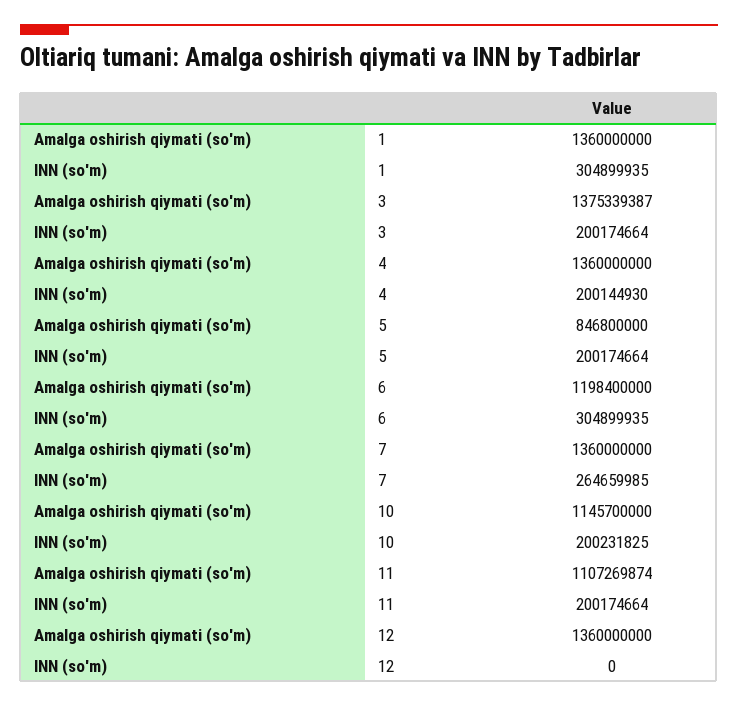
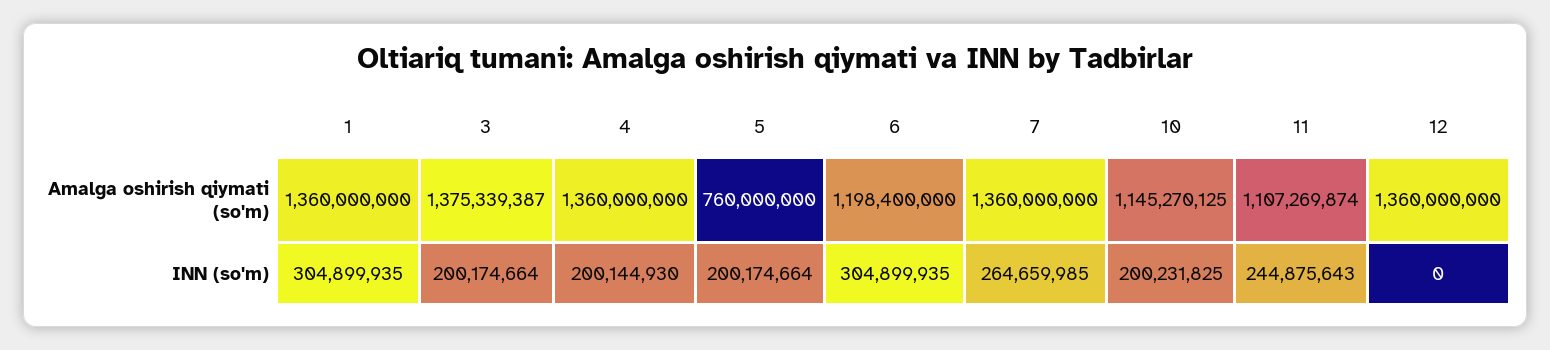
  {
    "Amalga oshirish qiymati (so'm)": {
      "1": 1360000000,
      "3": 1375339387,
      "4": 1360000000,
-     "5": 846800000,
+     "5": 760000000,
      "6": 1198400000,
      "7": 1360000000,
-     "10": 1145700000,
+     "10": 1145270125,
      "11": 1107269874,
      "12": 1360000000
    },
    "INN (so'm)": {
      "1": 304899935,
      "3": 200174664,
      "4": 200144930,
      "5": 200174664,
      "6": 304899935,
      "7": 264659985,
      "10": 200231825,
-     "11": 200174664,
+     "11": 244875643,
      "12": 0
    }
  }

